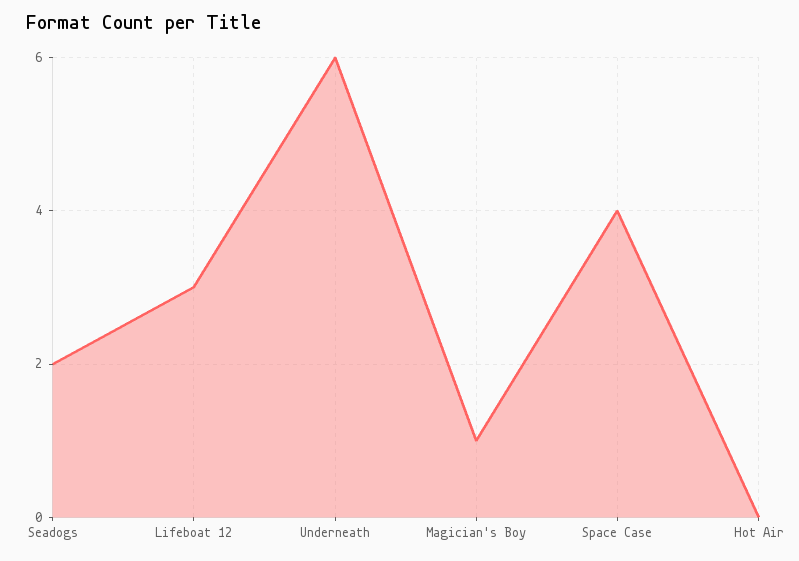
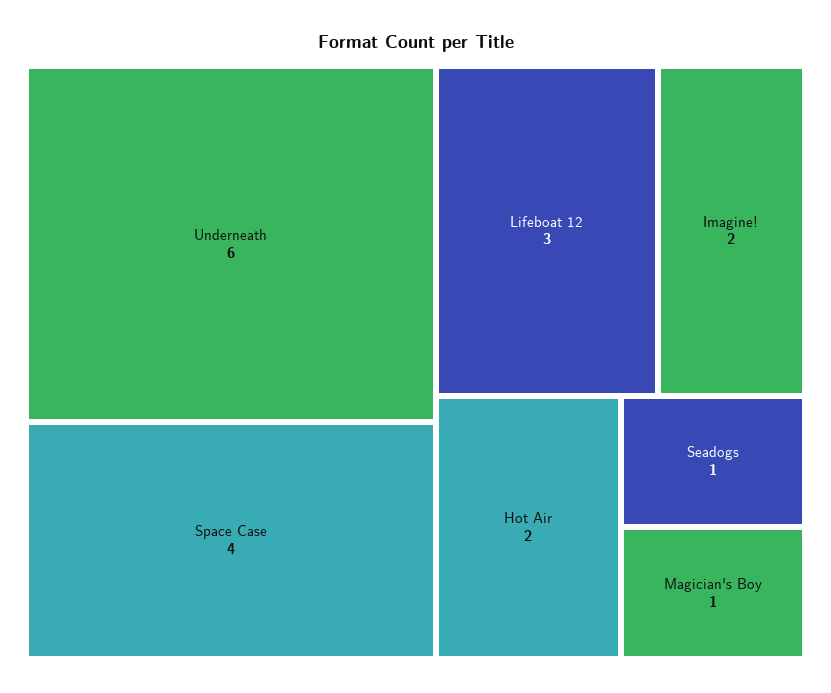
  {
-   "Seadogs": 2,
+   "Seadogs": 1,
    "Lifeboat 12": 3,
    "Underneath": 6,
    "Magician's Boy": 1,
    "Space Case": 4,
-   "Hot Air": 0
+   "Hot Air": 2,
+   "Imagine!": 2
  }

